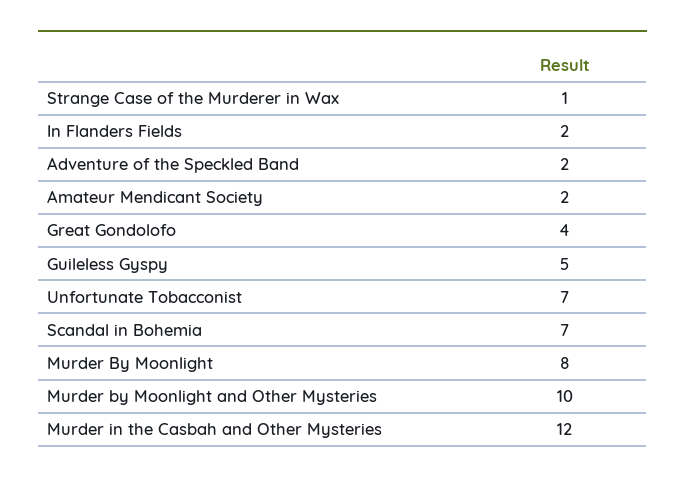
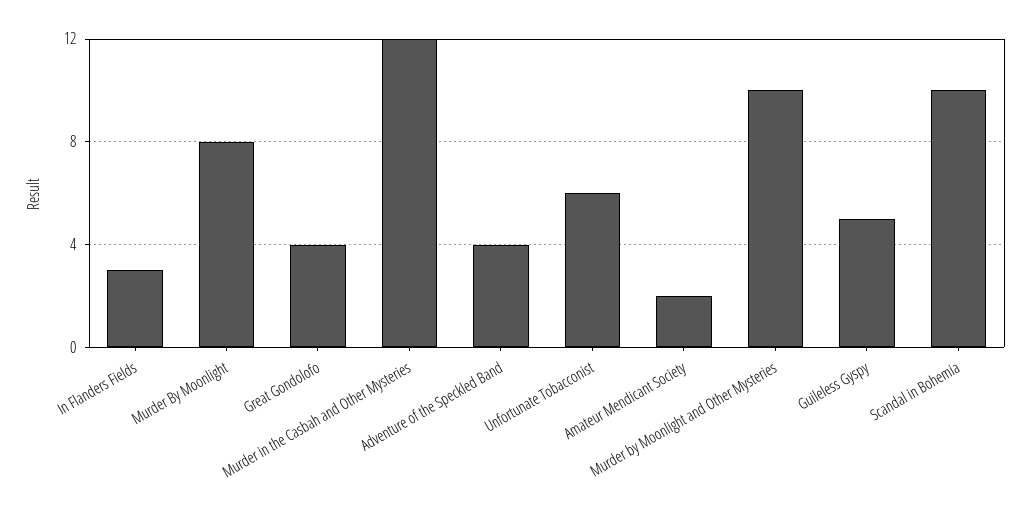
  {
-   "Strange Case of the Murderer in Wax": 1,
-   "In Flanders Fields": 2,
+   "In Flanders Fields": 3,
-   "Adventure of the Speckled Band": 2,
+   "Adventure of the Speckled Band": 4,
    "Amateur Mendicant Society": 2,
    "Great Gondolofo": 4,
    "Guileless Gyspy": 5,
-   "Unfortunate Tobacconist": 7,
+   "Unfortunate Tobacconist": 6,
-   "Scandal in Bohemia": 7,
+   "Scandal in Bohemia": 10,
    "Murder By Moonlight": 8,
    "Murder by Moonlight and Other Mysteries": 10,
    "Murder in the Casbah and Other Mysteries": 12
  }

